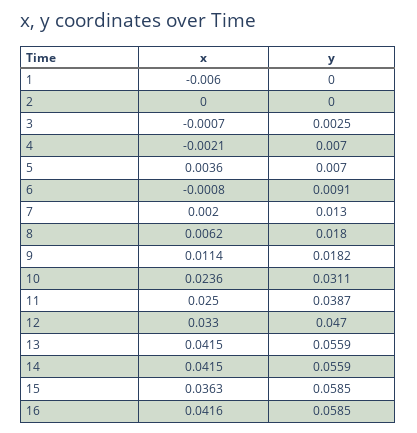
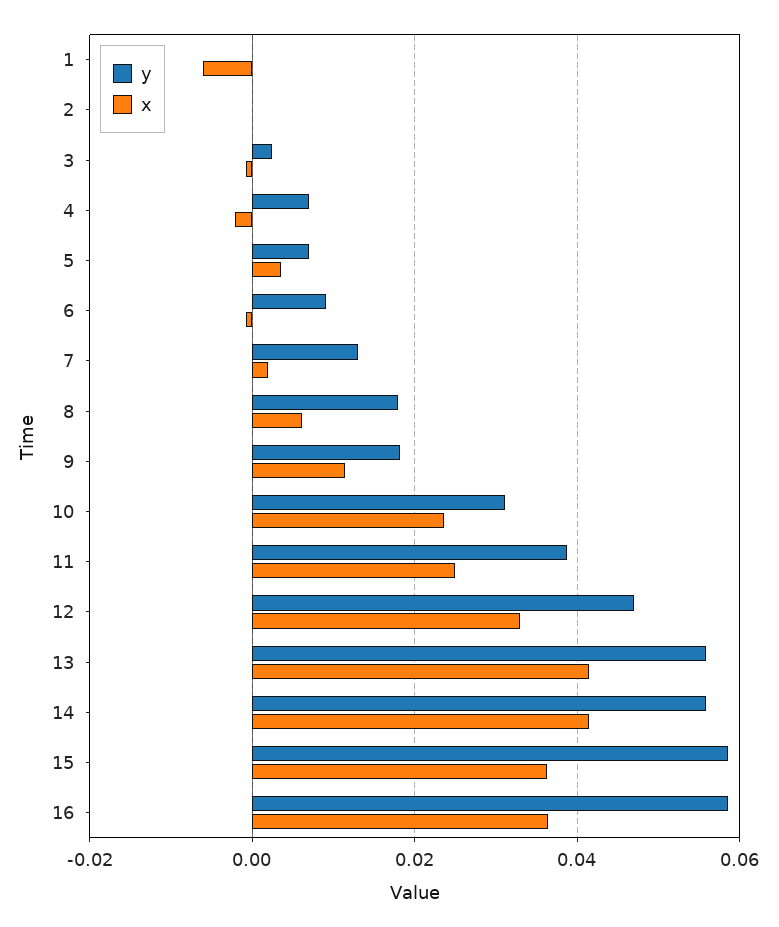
  {
    "x": {
      "1": -0.006,
      "2": 0,
      "3": -0.0007,
      "4": -0.0021,
      "5": 0.0036,
      "6": -0.0008,
      "7": 0.002,
      "8": 0.0062,
      "9": 0.0114,
      "10": 0.0236,
      "11": 0.025,
      "12": 0.033,
      "13": 0.0415,
      "14": 0.0415,
      "15": 0.0363,
-     "16": 0.0416
+     "16": 0.036
    },
    "y": {
      "1": 0,
      "2": 0,
      "3": 0.0025,
      "4": 0.007,
      "5": 0.007,
      "6": 0.0091,
      "7": 0.013,
      "8": 0.018,
      "9": 0.0182,
      "10": 0.0311,
      "11": 0.0387,
      "12": 0.047,
      "13": 0.0559,
      "14": 0.0559,
      "15": 0.0585,
      "16": 0.0585
    }
  }

